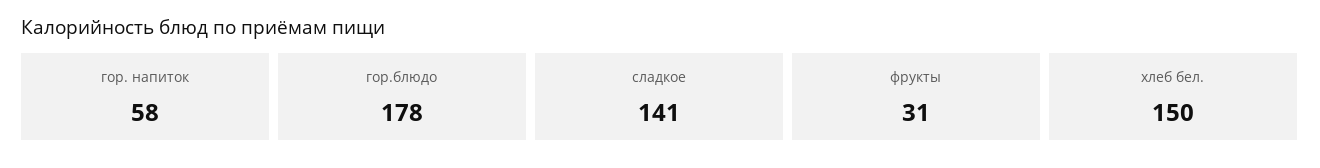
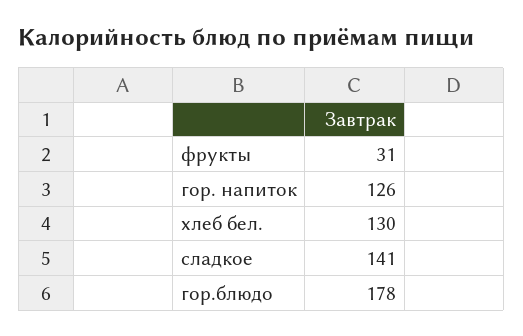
  {
-   "гор. напиток": 58,
+   "гор. напиток": 126,
    "гор.блюдо": 178,
    "сладкое": 141,
    "фрукты": 31,
-   "хлеб бел.": 150
+   "хлеб бел.": 130
  }

